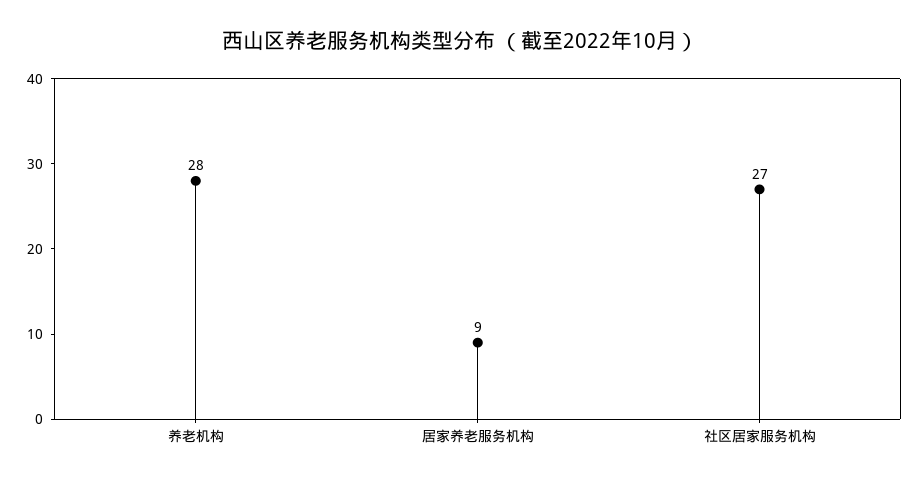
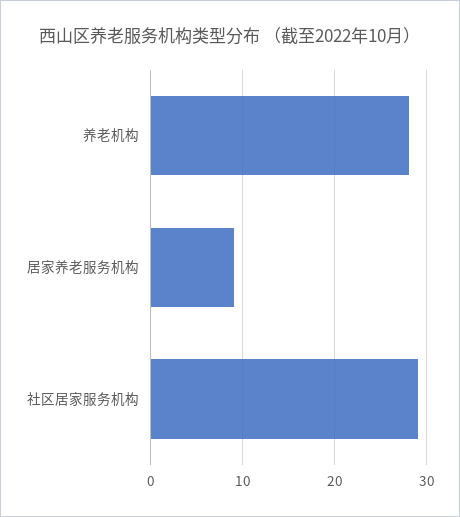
  {
    "养老机构": 28,
    "居家养老服务机构": 9,
-   "社区居家服务机构": 27
+   "社区居家服务机构": 29
  }

